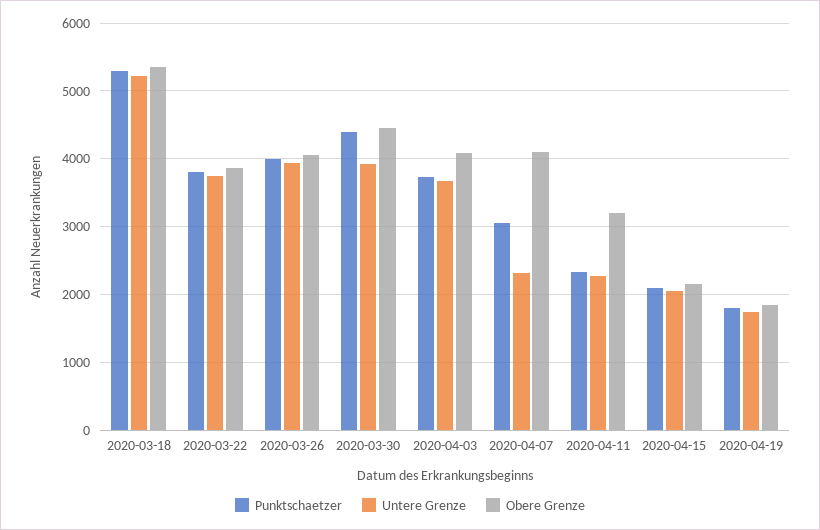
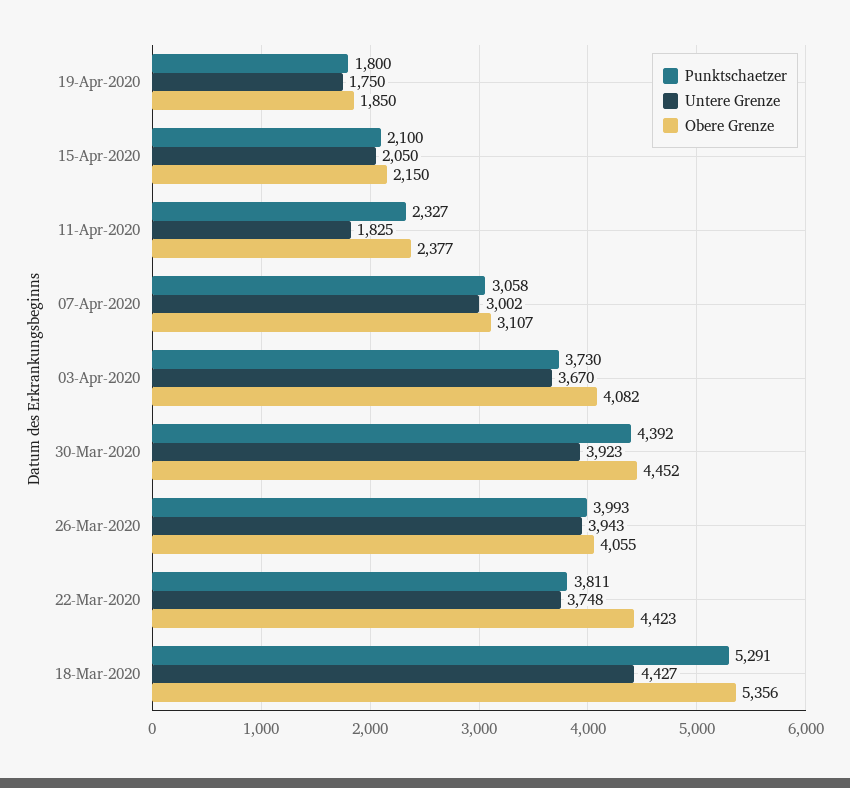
  {
    "Punktschaetzer": {
      "2020-03-18": 5291,
      "2020-03-22": 3811,
      "2020-03-26": 3993,
      "2020-03-30": 4392,
      "2020-04-03": 3730,
      "2020-04-07": 3058,
      "2020-04-11": 2327,
      "2020-04-15": 2100,
      "2020-04-19": 1800
    },
    "Untere Grenze": {
-     "2020-03-18": 5200,
+     "2020-03-18": 4427,
      "2020-03-22": 3748,
      "2020-03-26": 3943,
      "2020-03-30": 3923,
      "2020-04-03": 3670,
-     "2020-04-07": 2300,
+     "2020-04-07": 3002,
-     "2020-04-11": 2300,
+     "2020-04-11": 1825,
      "2020-04-15": 2050,
      "2020-04-19": 1750
    },
    "Obere Grenze": {
      "2020-03-18": 5356,
-     "2020-03-22": 3900,
+     "2020-03-22": 4423,
      "2020-03-26": 4055,
      "2020-03-30": 4452,
      "2020-04-03": 4082,
-     "2020-04-07": 4100,
+     "2020-04-07": 3107,
-     "2020-04-11": 3200,
+     "2020-04-11": 2377,
      "2020-04-15": 2150,
      "2020-04-19": 1850
    }
  }

